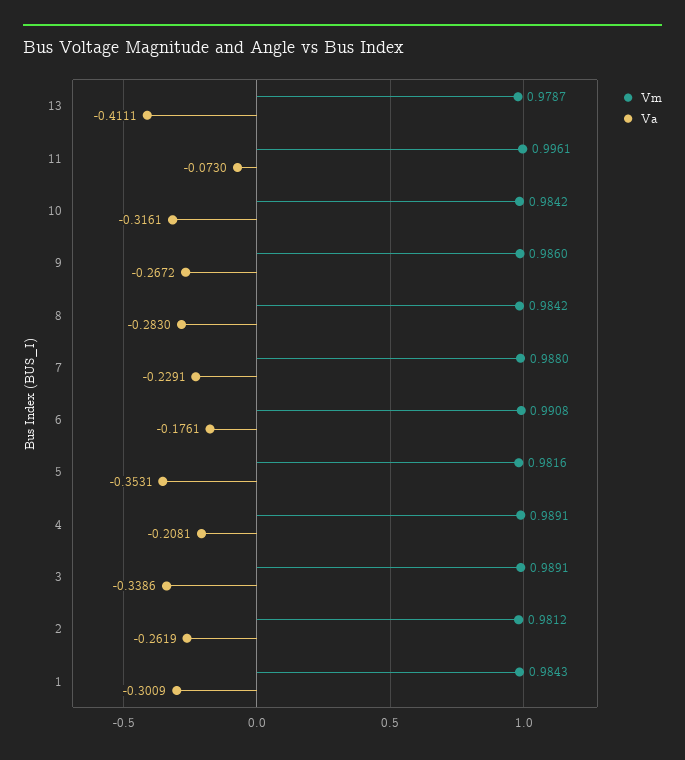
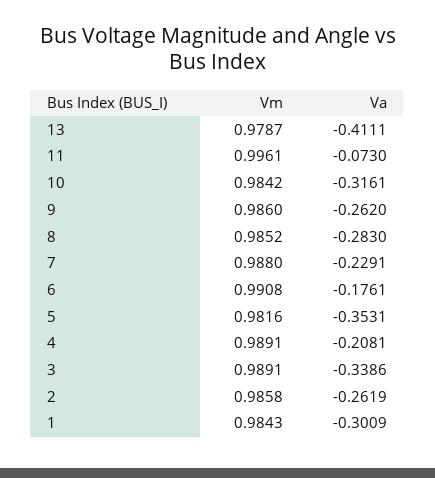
  {
    "Vm": {
      "13": 0.9787,
      "11": 0.9961,
      "10": 0.9842,
      "9": 0.986,
-     "8": 0.9842,
+     "8": 0.9852,
      "7": 0.988,
      "6": 0.9908,
      "5": 0.9816,
      "4": 0.9891,
      "3": 0.9891,
-     "2": 0.9812,
+     "2": 0.9858,
      "1": 0.9843
    },
    "Va": {
      "13": -0.4111,
      "11": -0.073,
      "10": -0.3161,
-     "9": -0.2672,
+     "9": -0.262,
      "8": -0.283,
      "7": -0.2291,
      "6": -0.1761,
      "5": -0.3531,
      "4": -0.2081,
      "3": -0.3386,
      "2": -0.2619,
      "1": -0.3009
    }
  }

